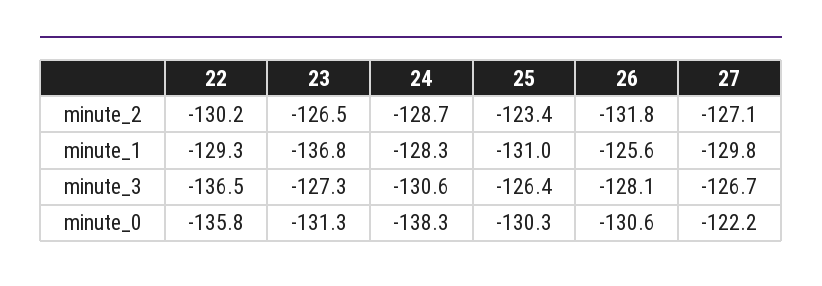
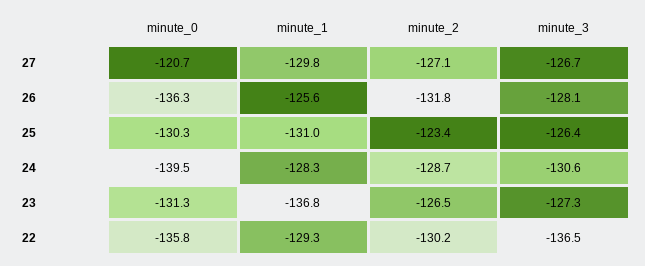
  {
    "22": {
      "minute_2": -130.2,
      "minute_1": -129.3,
      "minute_3": -136.5,
      "minute_0": -135.8
    },
    "23": {
      "minute_2": -126.5,
      "minute_1": -136.8,
      "minute_3": -127.3,
      "minute_0": -131.3
    },
    "24": {
      "minute_2": -128.7,
      "minute_1": -128.3,
      "minute_3": -130.6,
-     "minute_0": -138.3
+     "minute_0": -139.5
    },
    "25": {
      "minute_2": -123.4,
      "minute_1": -131,
      "minute_3": -126.4,
      "minute_0": -130.3
    },
    "26": {
      "minute_2": -131.8,
      "minute_1": -125.6,
      "minute_3": -128.1,
-     "minute_0": -130.6
+     "minute_0": -136.3
    },
    "27": {
      "minute_2": -127.1,
      "minute_1": -129.8,
      "minute_3": -126.7,
-     "minute_0": -122.2
+     "minute_0": -120.7
    }
  }

